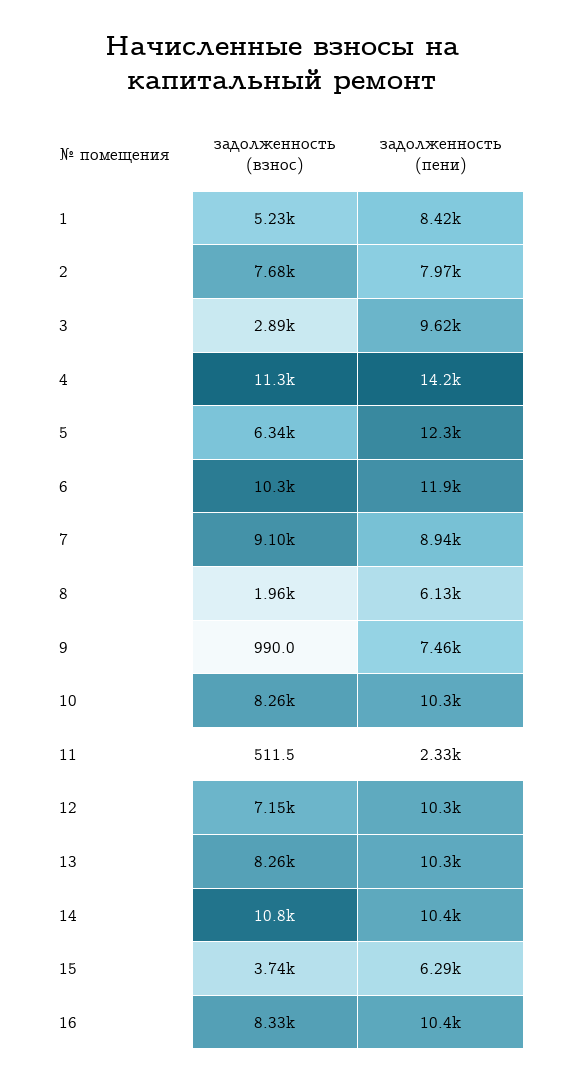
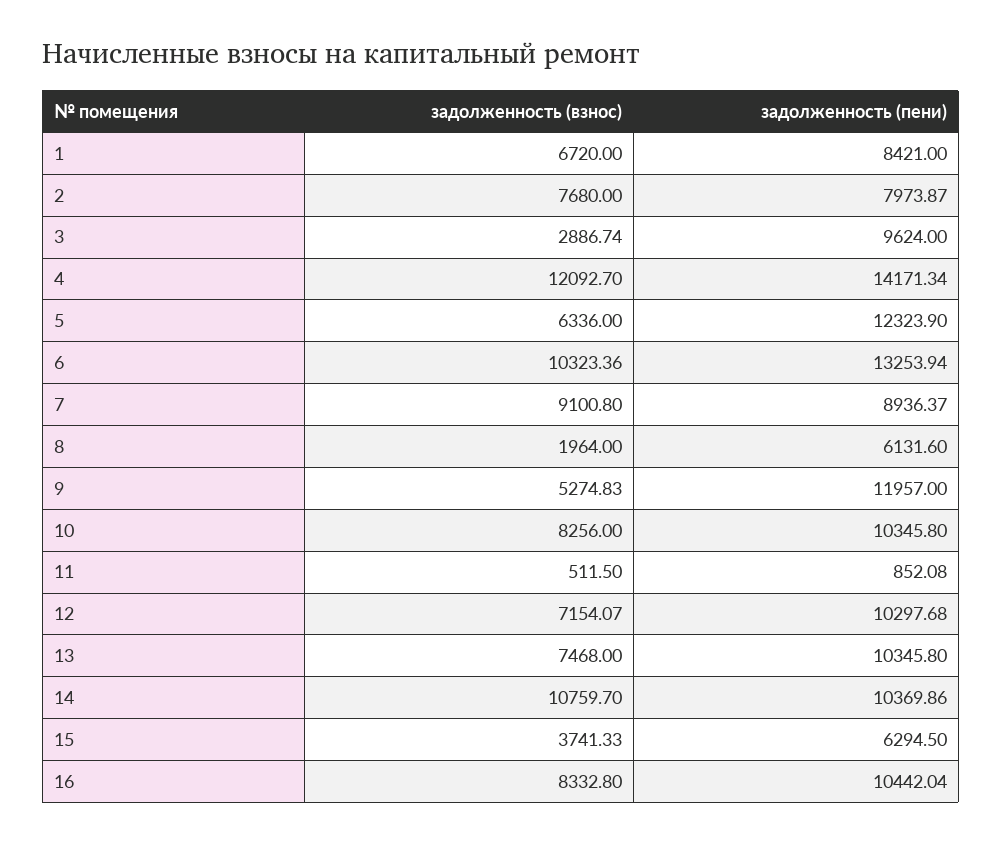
  {
    "задолженность (взнос)": {
-     "1": 5230,
+     "1": 6720,
      "2": 7680,
      "3": 2886.74,
-     "4": 11300,
+     "4": 12092.7,
      "5": 6336,
      "6": 10323.36,
      "7": 9100.8,
      "8": 1964,
-     "9": 990,
+     "9": 5274.83,
      "10": 8256,
      "11": 511.5,
      "12": 7154.07,
-     "13": 8260,
+     "13": 7468,
      "14": 10759.7,
      "15": 3741.33,
      "16": 8332.8
    },
    "задолженность (пени)": {
      "1": 8421,
      "2": 7973.87,
      "3": 9624,
      "4": 14171.34,
      "5": 12323.9,
-     "6": 11900,
+     "6": 13253.94,
      "7": 8936.37,
      "8": 6131.6,
-     "9": 7460,
+     "9": 11957,
      "10": 10345.8,
-     "11": 2330,
+     "11": 852.08,
      "12": 10297.68,
      "13": 10345.8,
      "14": 10369.86,
      "15": 6294.5,
      "16": 10442.04
    }
  }

